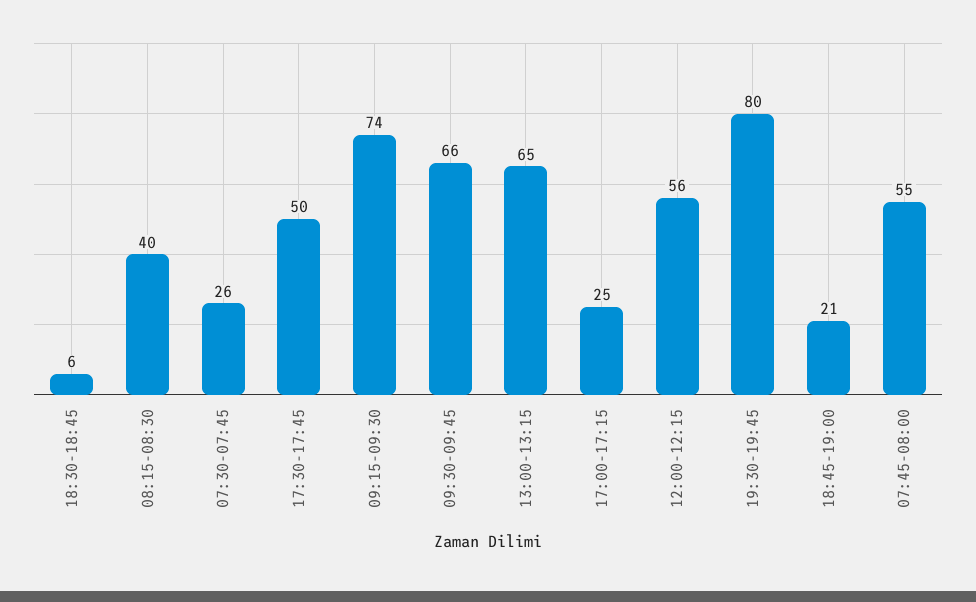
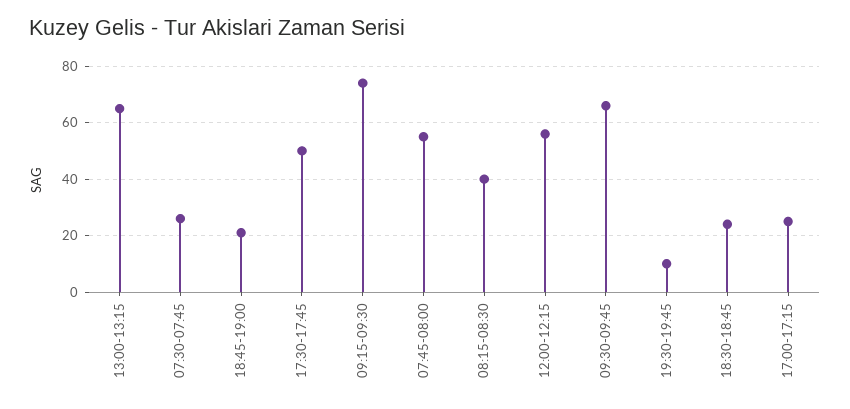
  {
-   "18:30-18:45": 6,
+   "18:30-18:45": 25,
    "08:15-08:30": 40,
    "07:30-07:45": 26,
    "17:30-17:45": 50,
    "09:15-09:30": 74,
    "09:30-09:45": 66,
    "13:00-13:15": 65,
    "17:00-17:15": 25,
    "12:00-12:15": 56,
-   "19:30-19:45": 80,
+   "19:30-19:45": 10,
    "18:45-19:00": 21,
    "07:45-08:00": 55
  }

